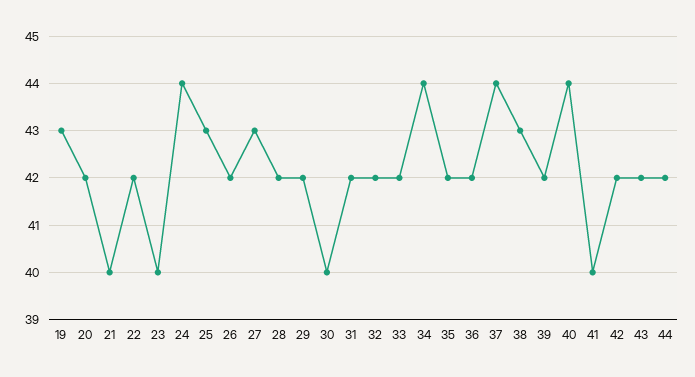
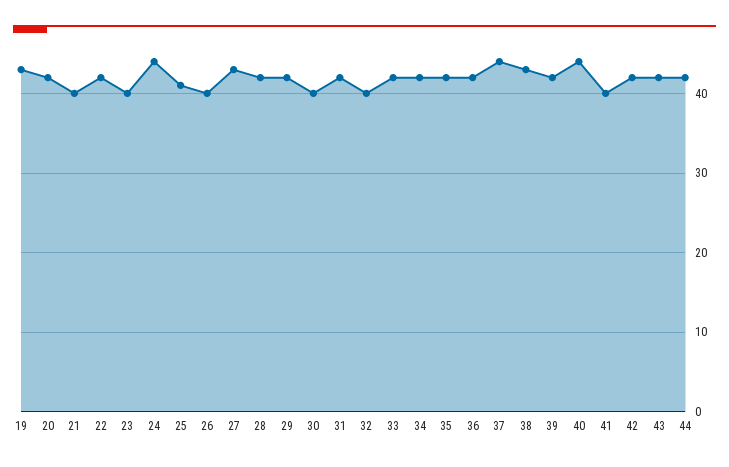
  {
    "19": 43,
    "20": 42,
    "21": 40,
    "22": 42,
    "23": 40,
    "24": 44,
-   "25": 43,
+   "25": 41,
-   "26": 42,
+   "26": 40,
    "27": 43,
    "28": 42,
    "29": 42,
    "30": 40,
    "31": 42,
-   "32": 42,
+   "32": 40,
    "33": 42,
-   "34": 44,
+   "34": 42,
    "35": 42,
    "36": 42,
    "37": 44,
    "38": 43,
    "39": 42,
    "40": 44,
    "41": 40,
    "42": 42,
    "43": 42,
    "44": 42
  }

